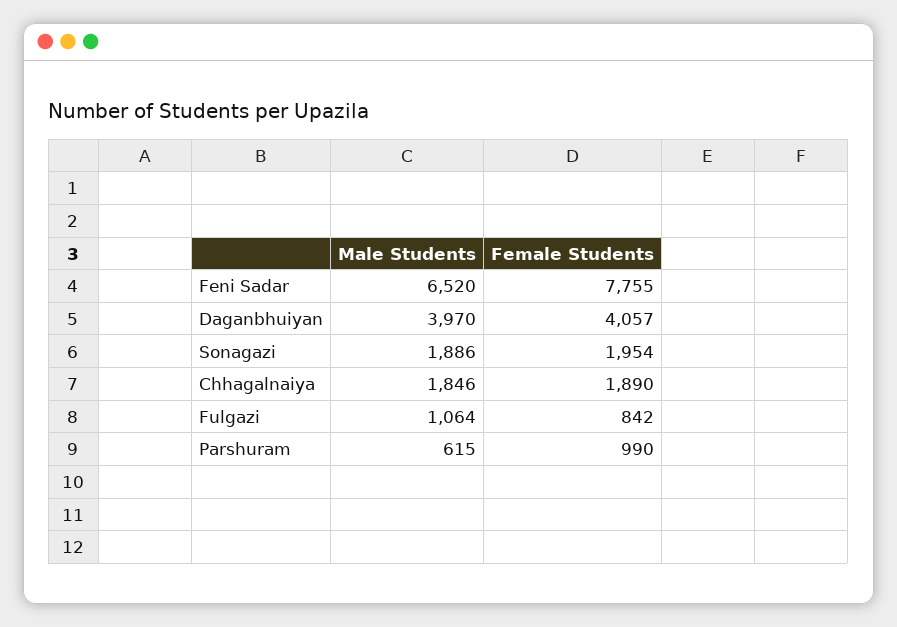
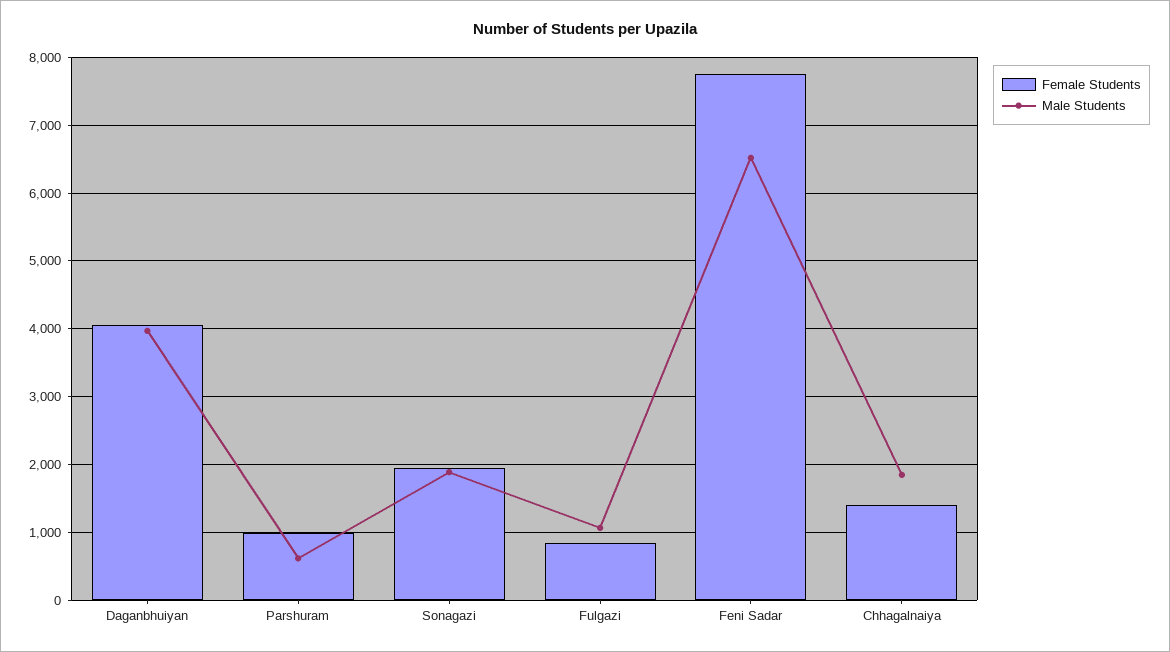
  {
    "Male Students": {
      "Feni Sadar": 6520,
      "Daganbhuiyan": 3970,
      "Sonagazi": 1886,
      "Chhagalnaiya": 1846,
      "Fulgazi": 1064,
      "Parshuram": 615
    },
    "Female Students": {
      "Feni Sadar": 7755,
      "Daganbhuiyan": 4057,
      "Sonagazi": 1954,
-     "Chhagalnaiya": 1890,
+     "Chhagalnaiya": 1400,
      "Fulgazi": 842,
      "Parshuram": 990
    }
  }

